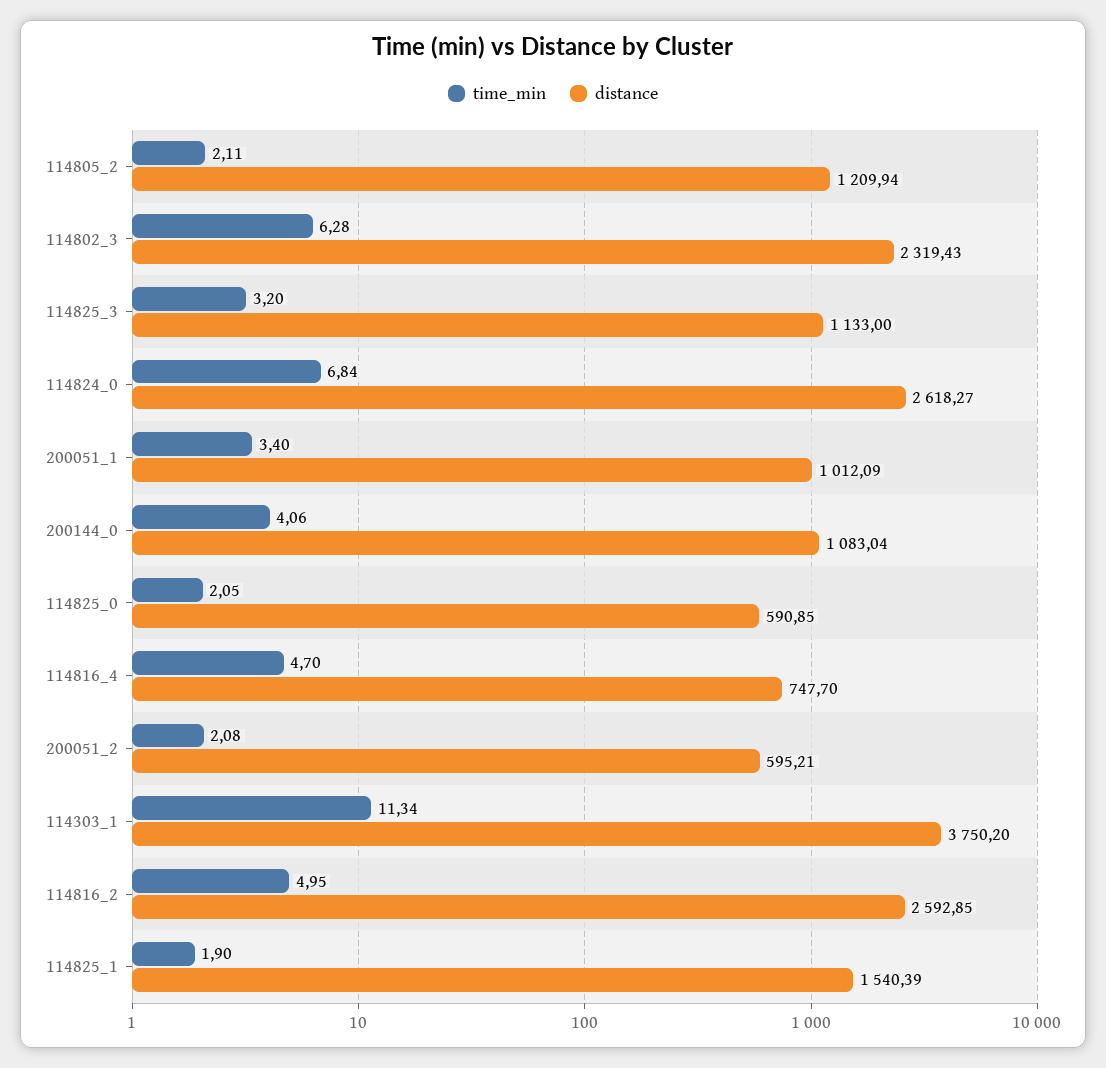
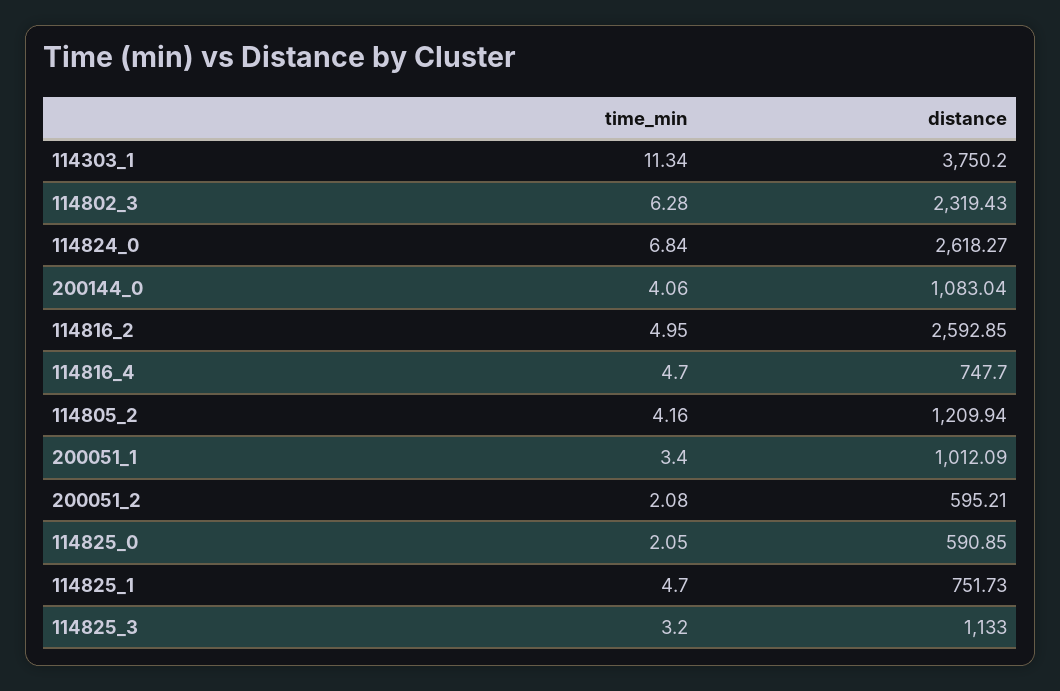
  {
    "time_min": {
-     "114805_2": 2.11,
+     "114805_2": 4.16,
      "114802_3": 6.28,
      "114825_3": 3.2,
      "114824_0": 6.84,
      "200051_1": 3.4,
      "200144_0": 4.06,
      "114825_0": 2.05,
      "114816_4": 4.7,
      "200051_2": 2.08,
      "114303_1": 11.34,
      "114816_2": 4.95,
-     "114825_1": 1.9
+     "114825_1": 4.7
    },
    "distance": {
      "114805_2": 1209.94,
      "114802_3": 2319.43,
      "114825_3": 1133,
      "114824_0": 2618.27,
      "200051_1": 1012.09,
      "200144_0": 1083.04,
      "114825_0": 590.85,
      "114816_4": 747.7,
      "200051_2": 595.21,
      "114303_1": 3750.2,
      "114816_2": 2592.85,
-     "114825_1": 1540.39
+     "114825_1": 751.73
    }
  }

